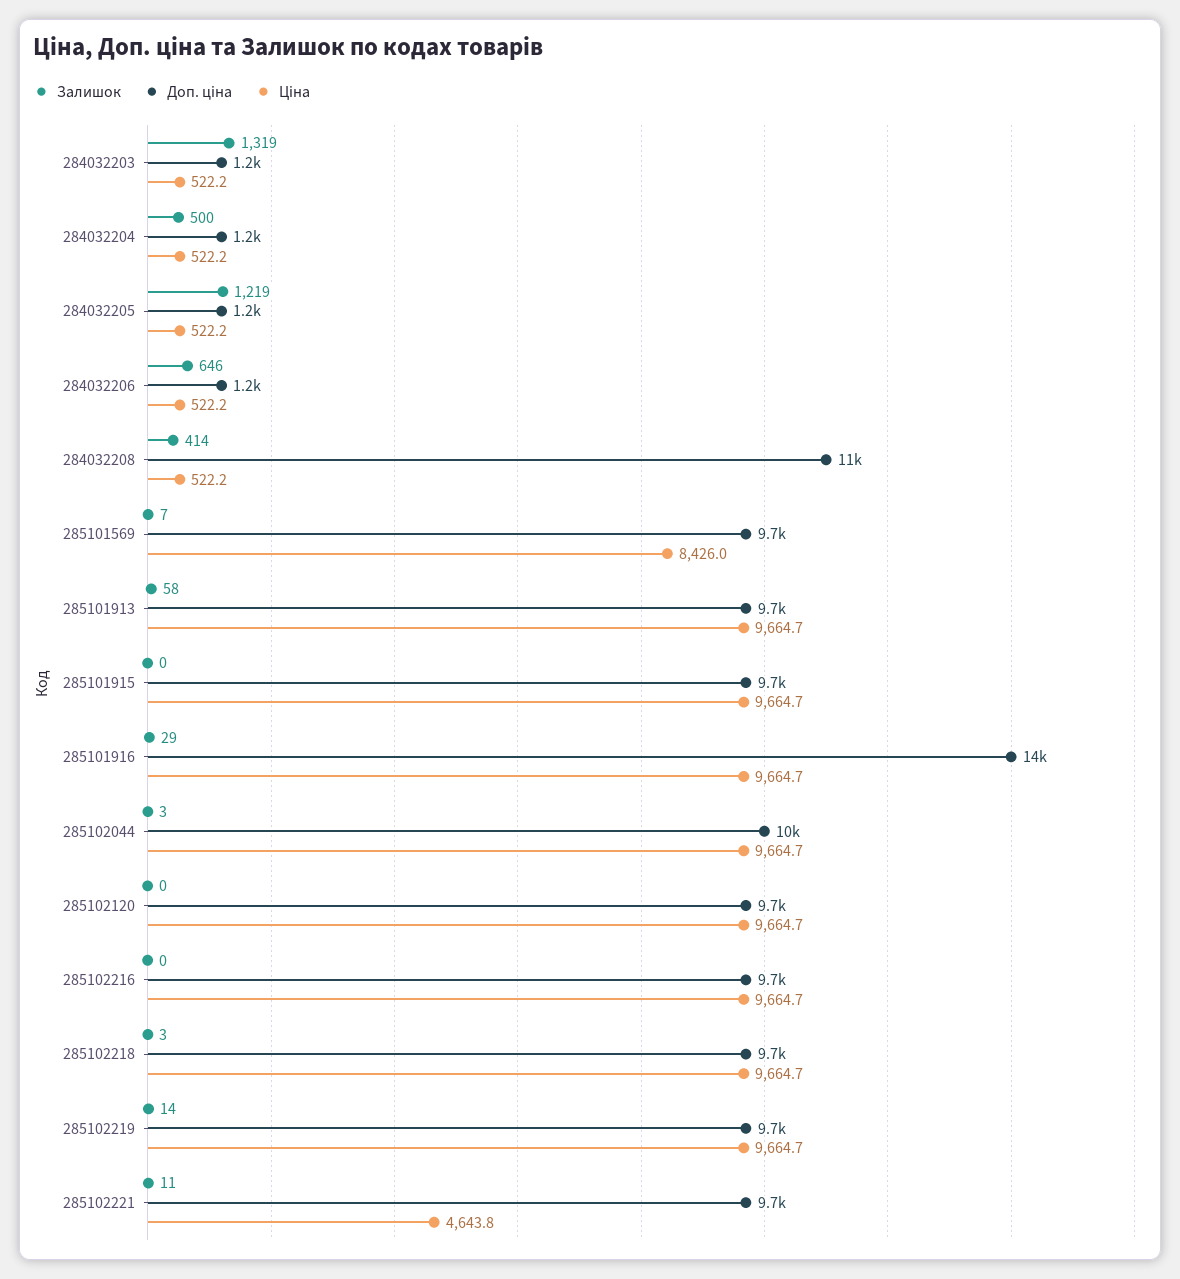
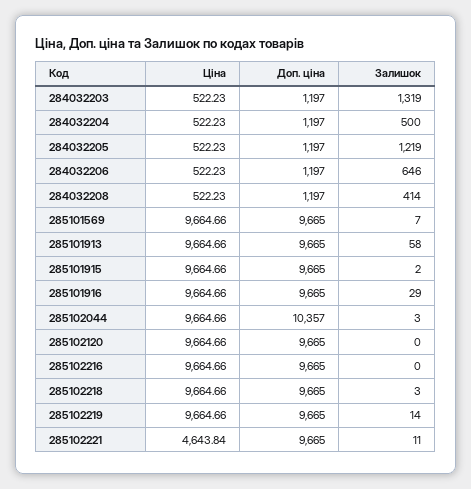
  {
    "Залишок": {
      "284032203": 1319,
      "284032204": 500,
      "284032205": 1219,
      "284032206": 646,
      "284032208": 414,
      "285101569": 7,
      "285101913": 58,
-     "285101915": 0,
+     "285101915": 2,
      "285101916": 29,
      "285102044": 3,
      "285102120": 0,
      "285102216": 0,
      "285102218": 3,
      "285102219": 14,
      "285102221": 11
    },
    "Доп. ціна": {
      "284032203": 1197,
      "284032204": 1197,
      "284032205": 1197,
      "284032206": 1197,
-     "284032208": 11000,
+     "284032208": 1197,
      "285101569": 9665,
      "285101913": 9665,
      "285101915": 9665,
-     "285101916": 14000,
+     "285101916": 9665,
      "285102044": 10357,
      "285102120": 9665,
      "285102216": 9665,
      "285102218": 9665,
      "285102219": 9665,
      "285102221": 9665
    },
    "Ціна": {
      "284032203": 522.23,
      "284032204": 522.23,
      "284032205": 522.23,
      "284032206": 522.23,
      "284032208": 522.23,
-     "285101569": 8426,
+     "285101569": 9664.66,
      "285101913": 9664.66,
      "285101915": 9664.66,
      "285101916": 9664.66,
      "285102044": 9664.66,
      "285102120": 9664.66,
      "285102216": 9664.66,
      "285102218": 9664.66,
      "285102219": 9664.66,
      "285102221": 4643.84
    }
  }

